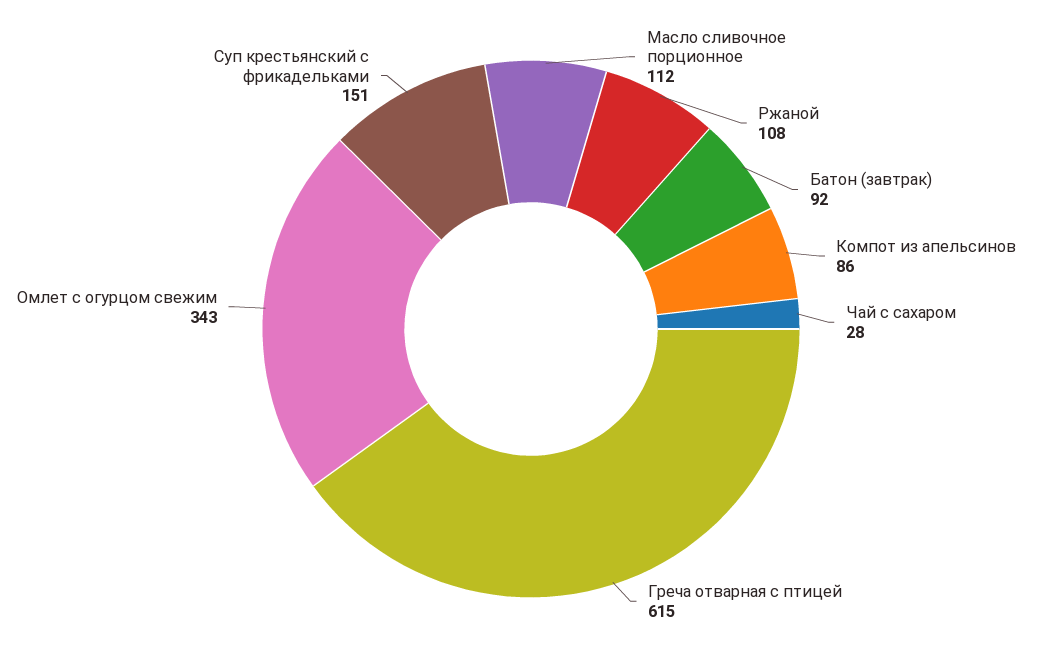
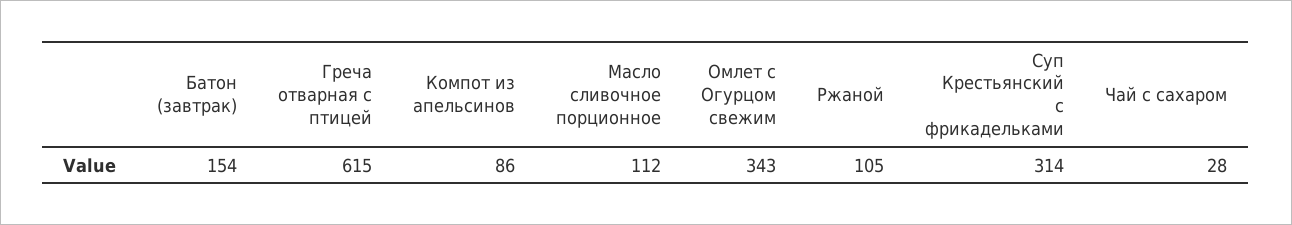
  {
    "Масло сливочное порционное": 112,
-   "Ржаной": 108,
+   "Ржаной": 105,
-   "Батон (завтрак)": 92,
+   "Батон (завтрак)": 154,
    "Компот из апельсинов": 86,
    "Чай с сахаром": 28,
    "Греча отварная с птицей": 615,
    "Омлет с огурцом свежим": 343,
-   "Суп крестьянский с фрикадельками": 151
+   "Суп крестьянский с фрикадельками": 314
  }

